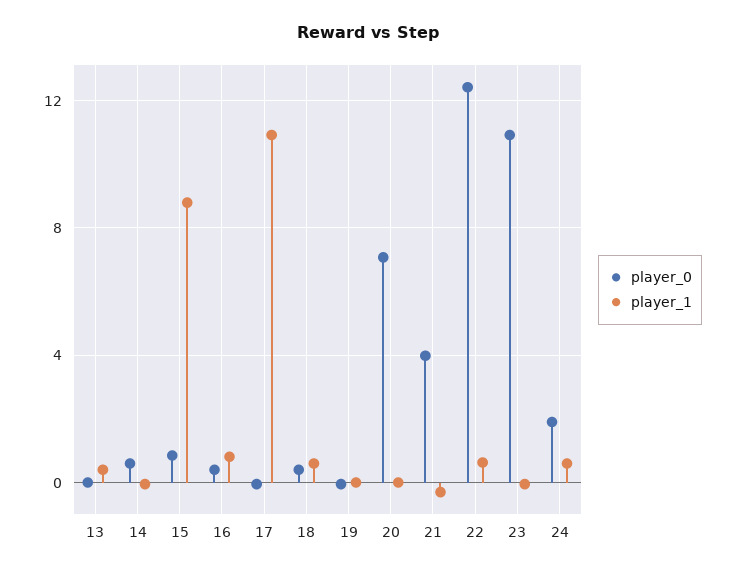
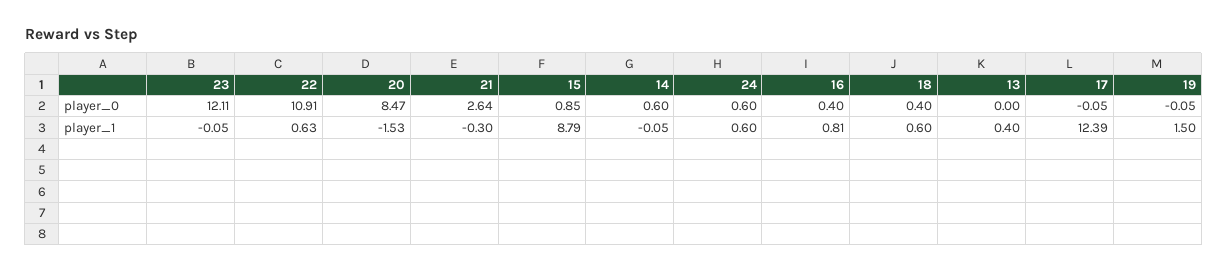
  {
    "player_0": {
      "13": 0,
      "14": 0.6,
      "15": 0.85,
      "16": 0.4,
      "17": -0.05,
      "18": 0.4,
      "19": -0.05,
-     "20": 7,
+     "20": 8.47,
-     "21": 4,
+     "21": 2.64,
-     "22": 12.5,
+     "22": 10.91,
-     "23": 11,
+     "23": 12.11,
-     "24": 2
+     "24": 0.6
    },
    "player_1": {
      "13": 0.4,
      "14": -0.05,
      "15": 8.79,
      "16": 0.81,
-     "17": 11,
+     "17": 12.39,
      "18": 0.6,
-     "19": 0,
+     "19": 1.5,
-     "20": 0,
+     "20": -1.53,
      "21": -0.3,
      "22": 0.63,
      "23": -0.05,
      "24": 0.6
    }
  }

